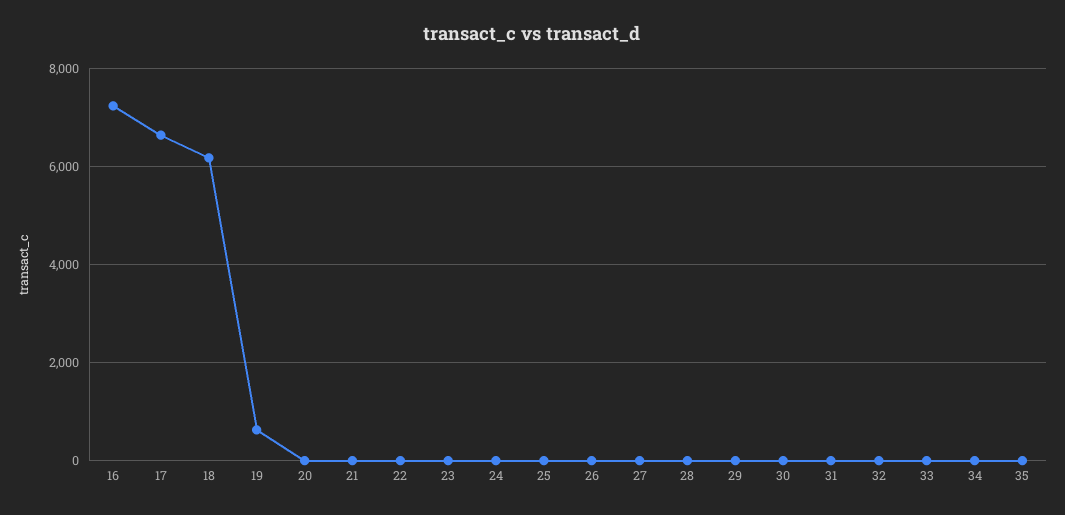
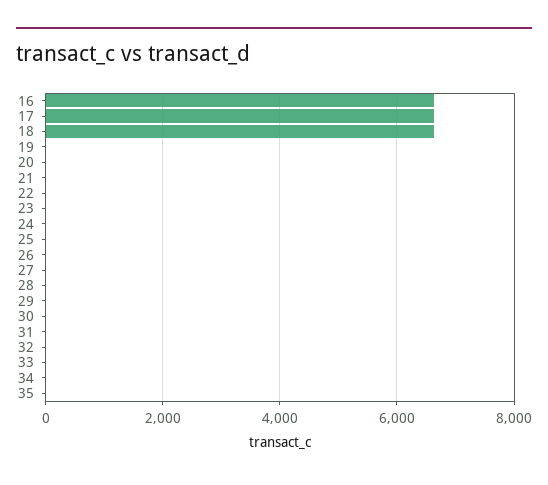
  {
-   "16": 7200,
+   "16": 6600,
    "17": 6600,
-   "18": 6200,
+   "18": 6600,
-   "19": 600,
+   "19": 0,
    "20": 0,
    "21": 0,
    "22": 0,
    "23": 0,
    "24": 0,
    "25": 0,
    "26": 0,
    "27": 0,
    "28": 0,
    "29": 0,
    "30": 0,
    "31": 0,
    "32": 0,
    "33": 0,
    "34": 0,
    "35": 0
  }

